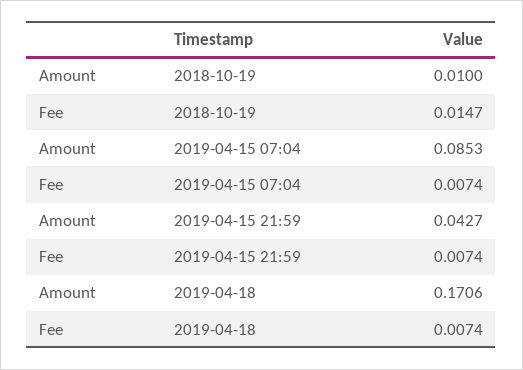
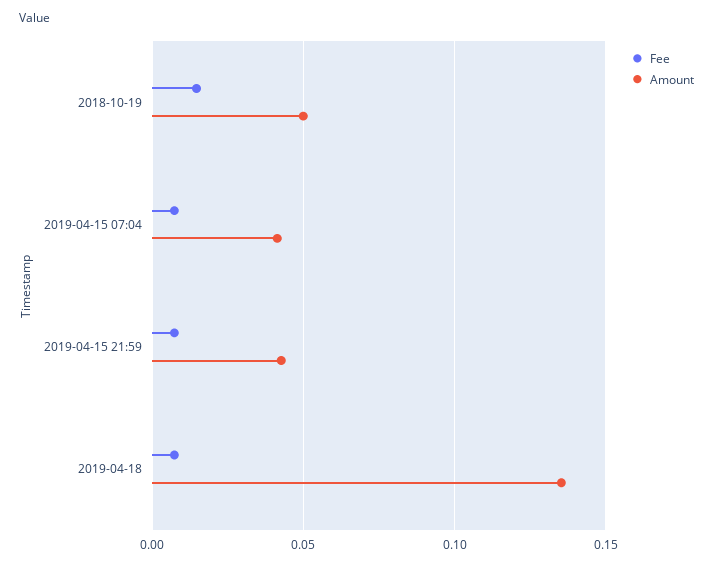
  {
    "Amount": {
-     "2018-10-19": 0.01,
+     "2018-10-19": 0.05,
-     "2019-04-15 07:04": 0.0853,
+     "2019-04-15 07:04": 0.04,
      "2019-04-15 21:59": 0.0427,
-     "2019-04-18": 0.1706
+     "2019-04-18": 0.135
    },
    "Fee": {
      "2018-10-19": 0.0147,
      "2019-04-15 07:04": 0.0074,
      "2019-04-15 21:59": 0.0074,
      "2019-04-18": 0.0074
    }
  }

